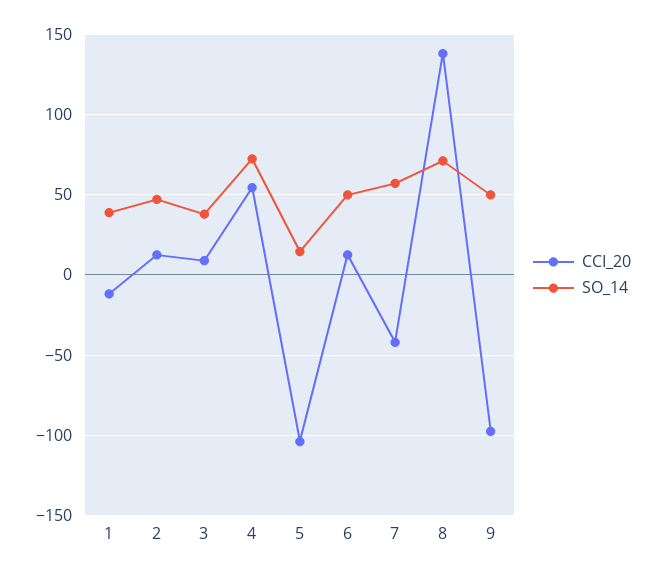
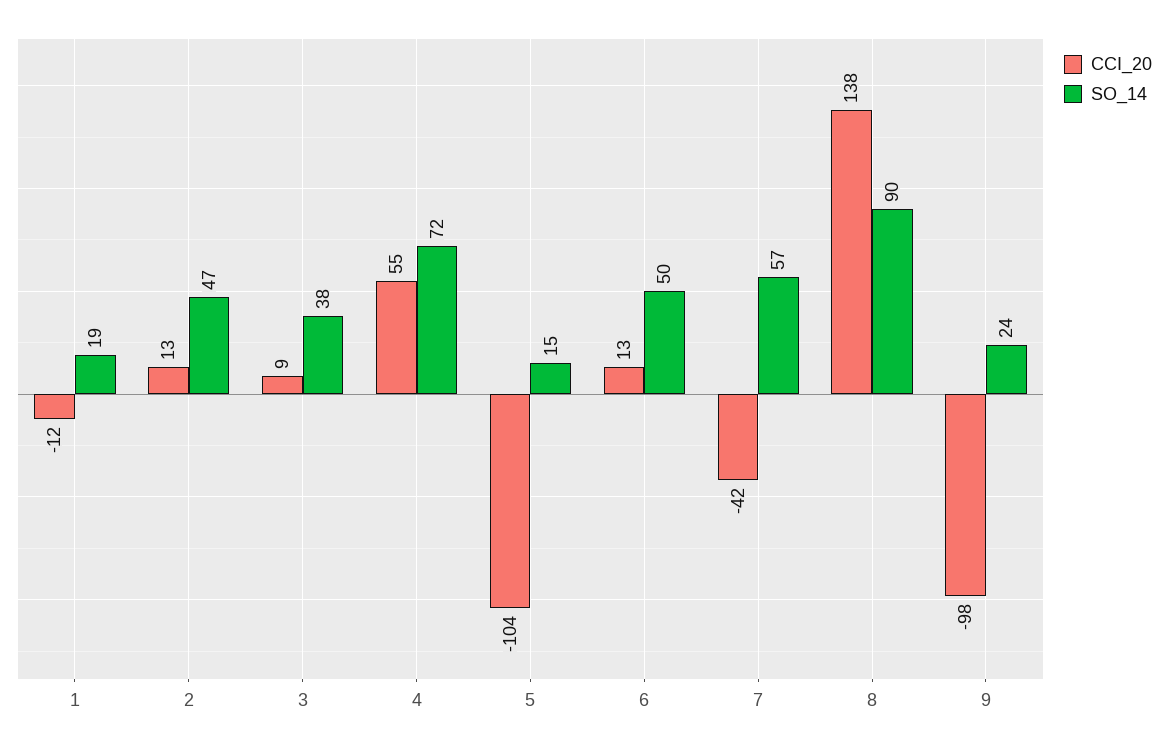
  {
    "CCI_20": {
      "1": -12,
      "2": 13,
      "3": 9,
      "4": 55,
      "5": -104,
      "6": 13,
      "7": -42,
      "8": 138,
      "9": -98
    },
    "SO_14": {
-     "1": 40,
+     "1": 19,
      "2": 47,
      "3": 38,
      "4": 72,
      "5": 15,
      "6": 50,
      "7": 57,
-     "8": 70,
+     "8": 90,
-     "9": 50
+     "9": 24
    }
  }

